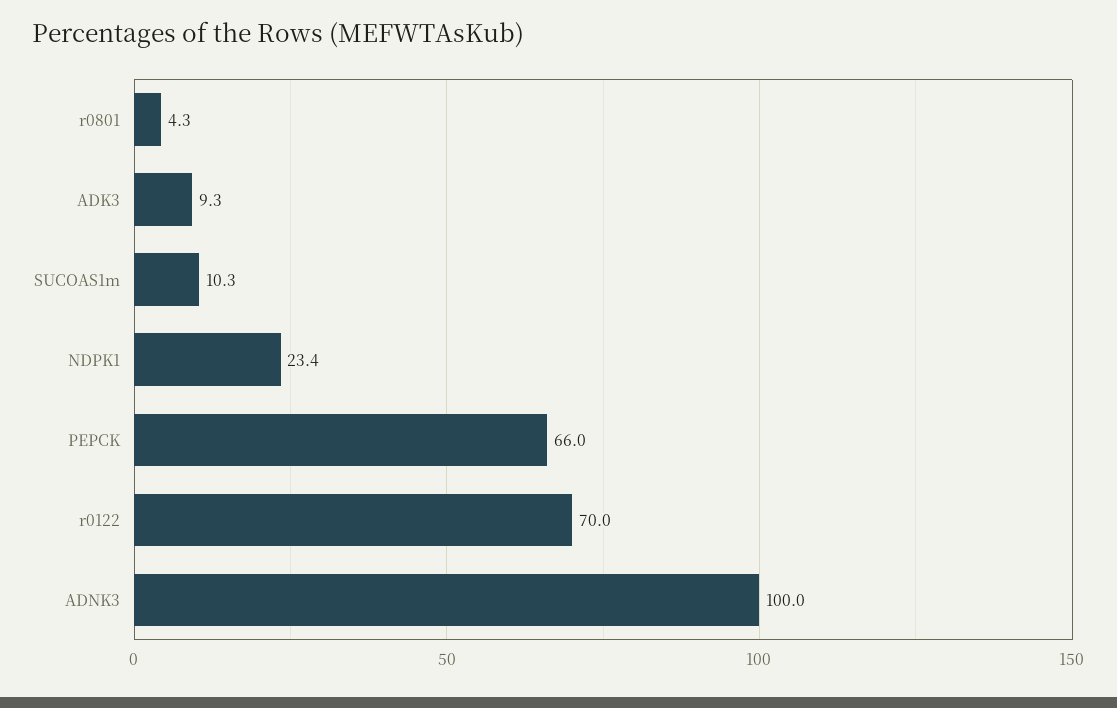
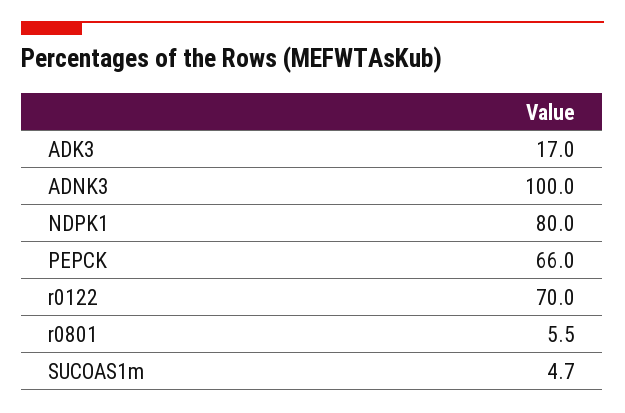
  {
-   "r0801": 4.3,
+   "r0801": 5.5,
-   "ADK3": 9.3,
+   "ADK3": 17,
-   "SUCOAS1m": 10.3,
+   "SUCOAS1m": 4.7,
-   "NDPK1": 23.4,
+   "NDPK1": 80,
    "PEPCK": 66,
    "r0122": 70,
    "ADNK3": 100
  }

